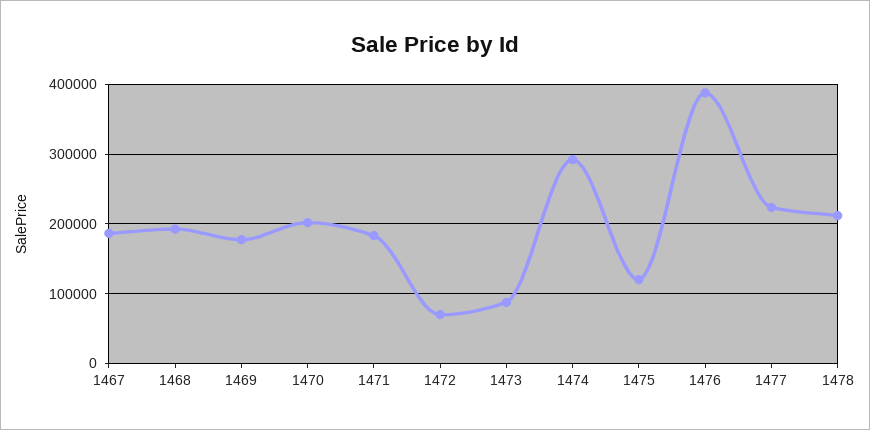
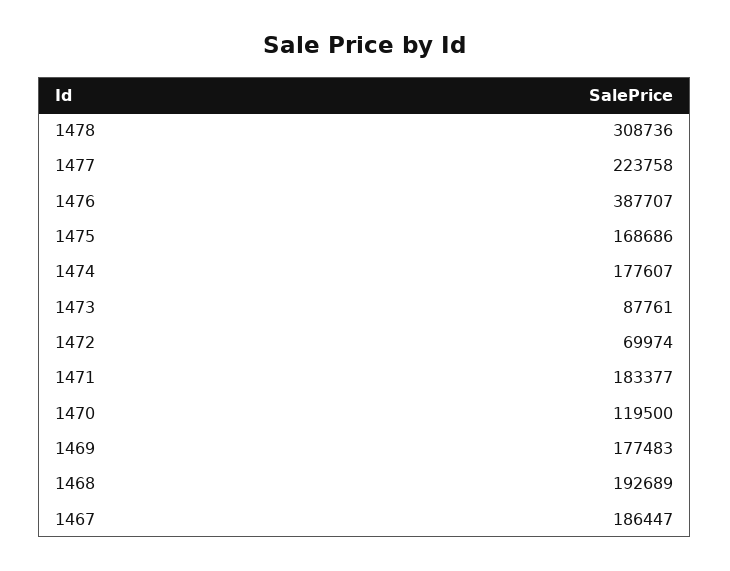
  {
    "1467": 186447,
    "1468": 192689,
    "1469": 177483,
-   "1470": 200000,
+   "1470": 119500,
    "1471": 183377,
    "1472": 69974,
    "1473": 87761,
-   "1474": 290000,
+   "1474": 177607,
-   "1475": 120000,
+   "1475": 168686,
    "1476": 387707,
    "1477": 223758,
-   "1478": 210000
+   "1478": 308736
  }

